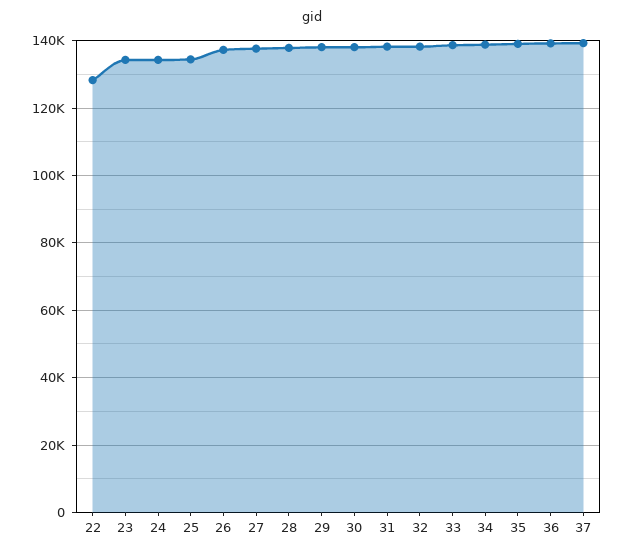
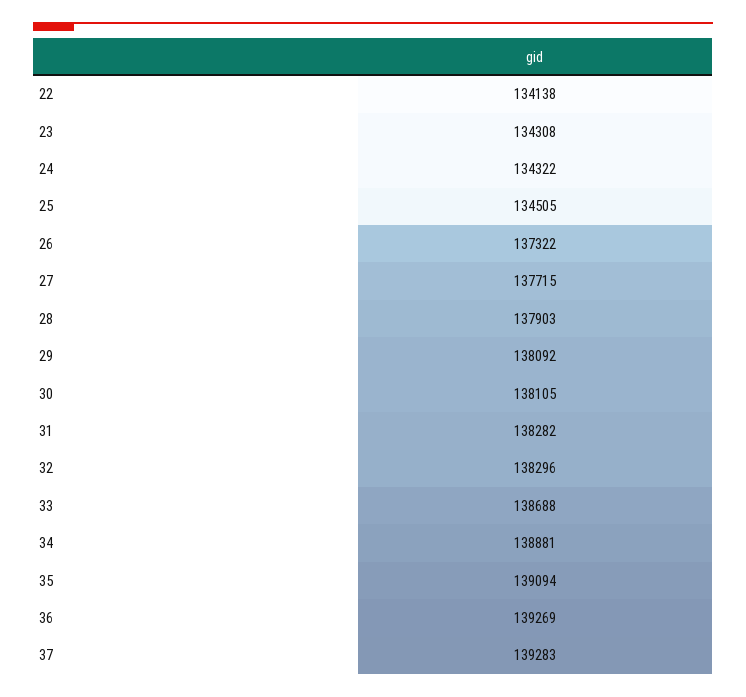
  {
-   "22": 128000,
+   "22": 134138,
    "23": 134308,
    "24": 134322,
    "25": 134505,
    "26": 137322,
    "27": 137715,
    "28": 137903,
    "29": 138092,
    "30": 138105,
    "31": 138282,
    "32": 138296,
    "33": 138688,
    "34": 138881,
    "35": 139094,
    "36": 139269,
    "37": 139283
  }

